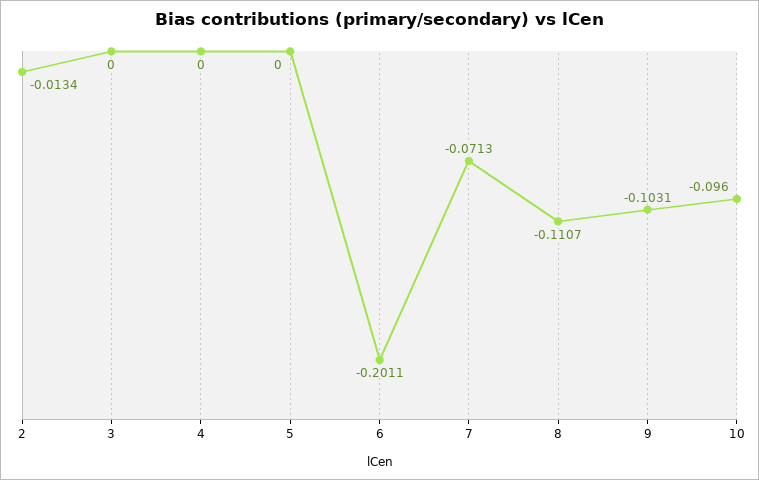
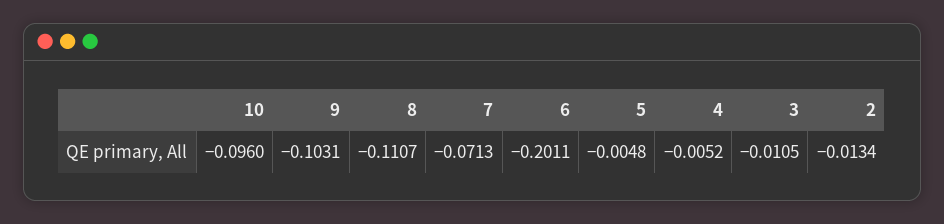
  {
    "2": -0.0134,
-   "3": 0,
+   "3": -0.0105,
-   "4": 0,
+   "4": -0.0052,
-   "5": 0,
+   "5": -0.0048,
    "6": -0.2011,
    "7": -0.0713,
    "8": -0.1107,
    "9": -0.1031,
    "10": -0.096
  }

